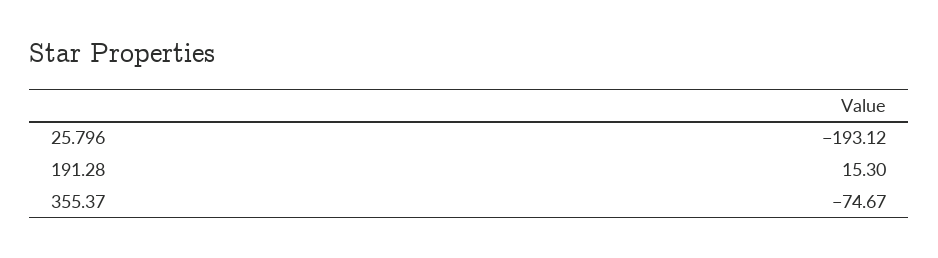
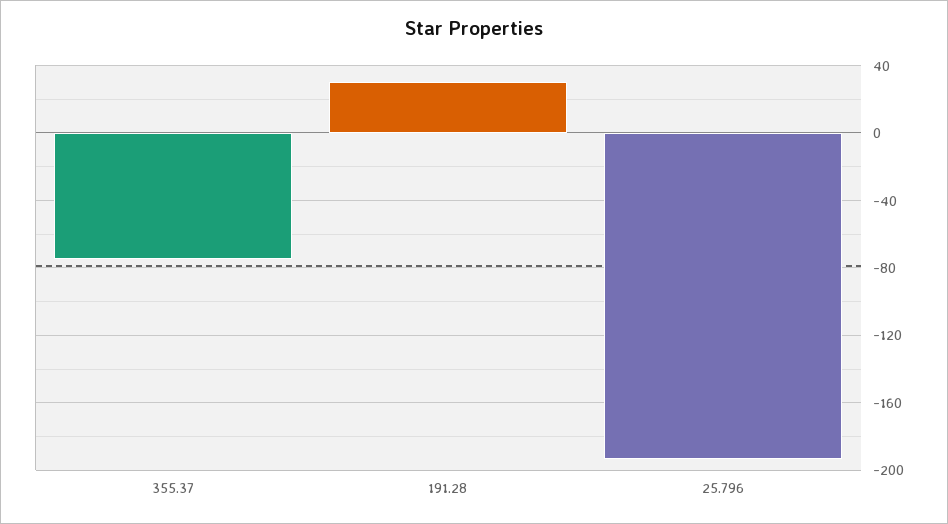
  {
    "25.796": -193.12,
-   "191.28": 15.3,
+   "191.28": 30,
    "355.37": -74.67
  }

